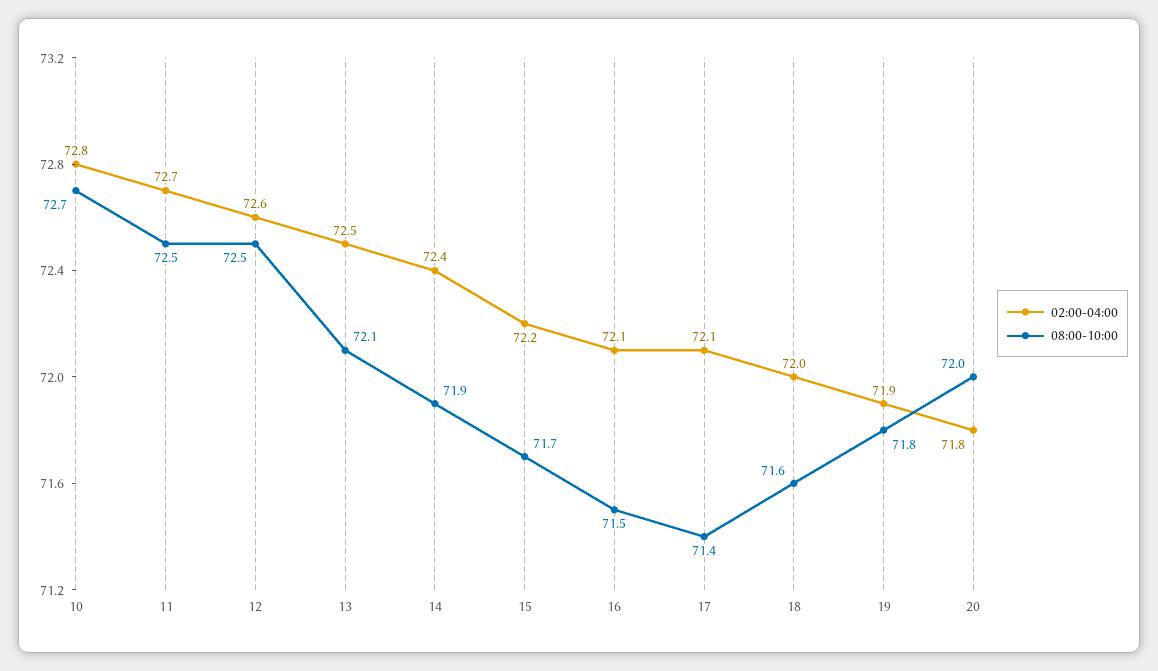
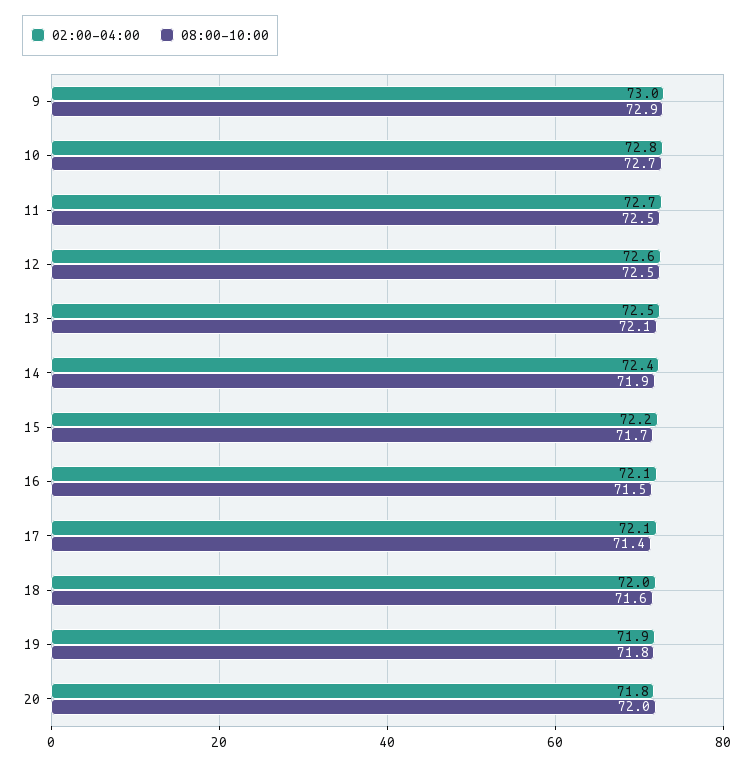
  {
    "02:00-04:00": {
      "10": 72.8,
      "11": 72.7,
      "12": 72.6,
      "13": 72.5,
      "14": 72.4,
      "15": 72.2,
      "16": 72.1,
      "17": 72.1,
      "18": 72,
      "19": 71.9,
-     "20": 71.8
+     "20": 71.8,
+     "9": 73
    },
    "08:00-10:00": {
      "10": 72.7,
      "11": 72.5,
      "12": 72.5,
      "13": 72.1,
      "14": 71.9,
      "15": 71.7,
      "16": 71.5,
      "17": 71.4,
      "18": 71.6,
      "19": 71.8,
-     "20": 72
+     "20": 72,
+     "9": 72.9
    }
  }

